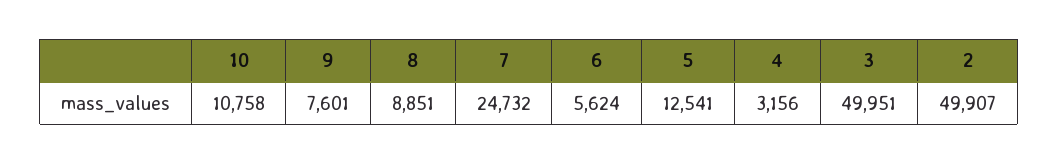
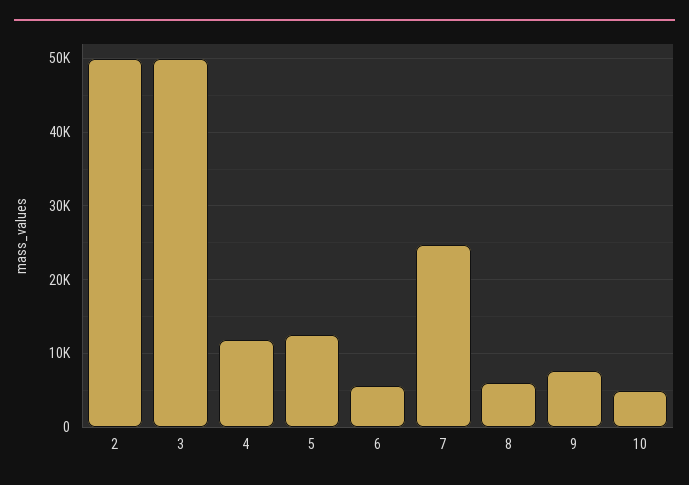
  {
-   "10": 10758,
+   "10": 5000,
    "9": 7601,
-   "8": 8851,
+   "8": 6000,
    "7": 24732,
    "6": 5624,
    "5": 12541,
-   "4": 3156,
+   "4": 12000,
    "3": 49951,
    "2": 49907
  }

